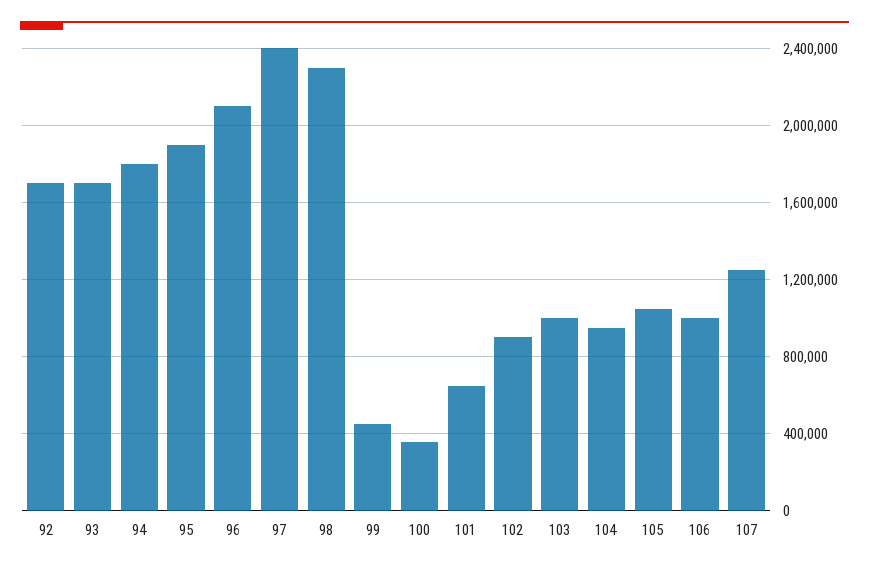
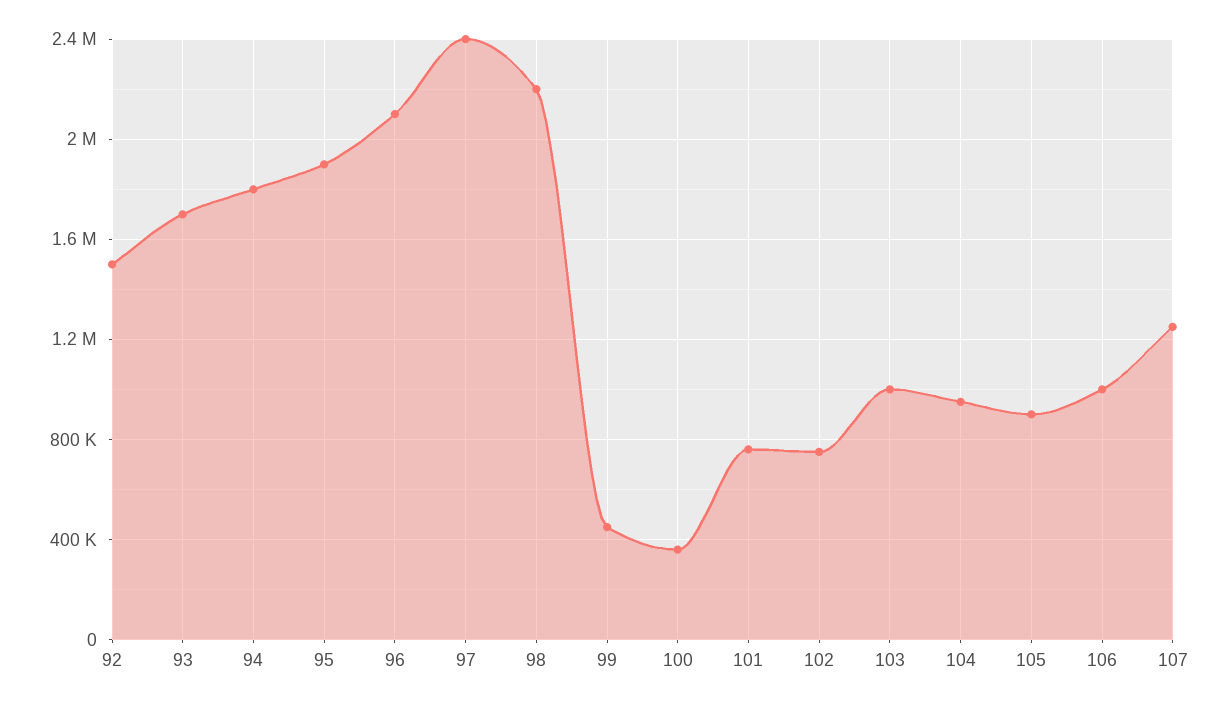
  {
-   "92": 1700000,
+   "92": 1500000,
    "93": 1700000,
    "94": 1800000,
    "95": 1900000,
    "96": 2100000,
    "97": 2400000,
-   "98": 2300000,
+   "98": 2200000,
    "99": 450000,
    "100": 350000,
-   "101": 650000,
+   "101": 750000,
-   "102": 900000,
+   "102": 750000,
    "103": 1000000,
    "104": 950000,
-   "105": 1050000,
+   "105": 900000,
    "106": 1000000,
    "107": 1250000
  }

